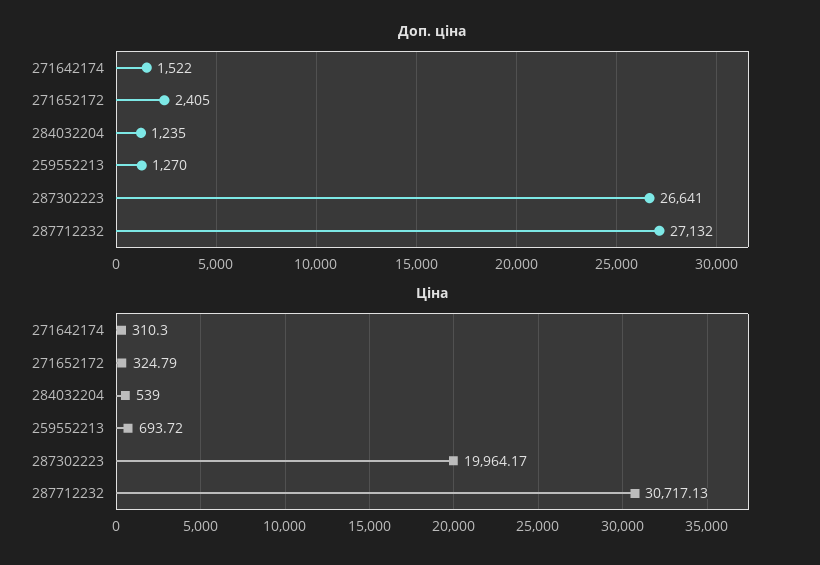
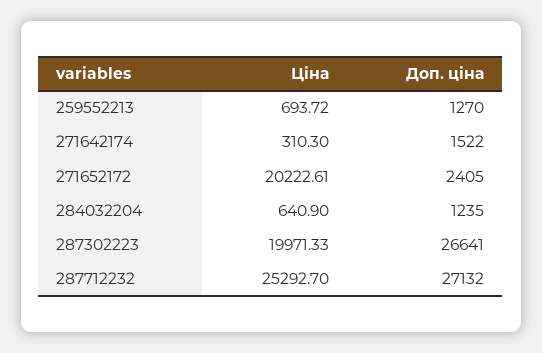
  {
    "Доп. ціна": {
      "271642174": 1522,
      "271652172": 2405,
      "284032204": 1235,
      "259552213": 1270,
      "287302223": 26641,
      "287712232": 27132
    },
    "Ціна": {
      "271642174": 310.3,
-     "271652172": 324.79,
+     "271652172": 20222.61,
-     "284032204": 539,
+     "284032204": 640.9,
      "259552213": 693.72,
-     "287302223": 19964.17,
+     "287302223": 19971.33,
-     "287712232": 30717.13
+     "287712232": 25292.7
    }
  }

